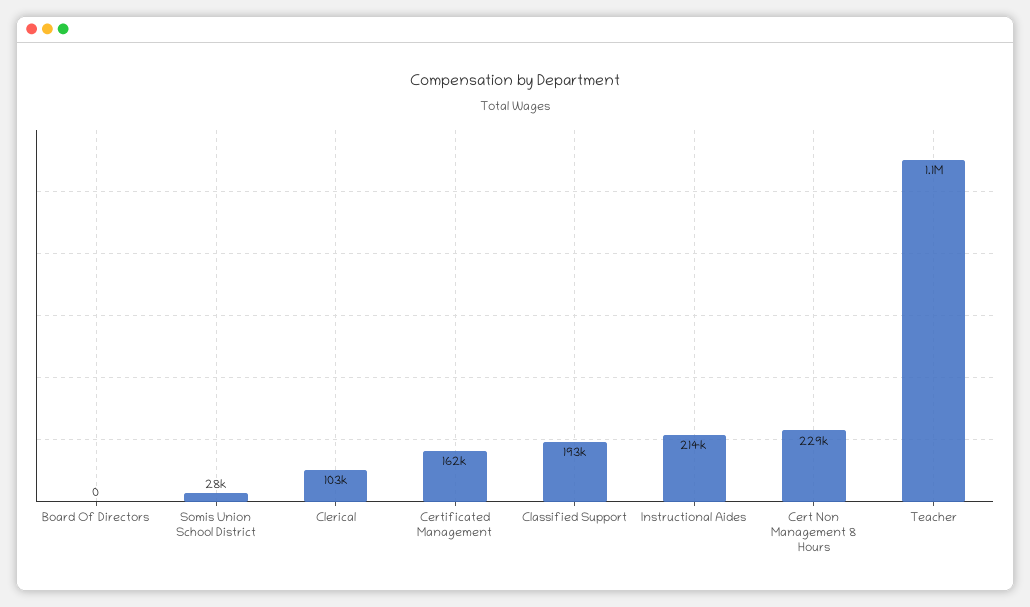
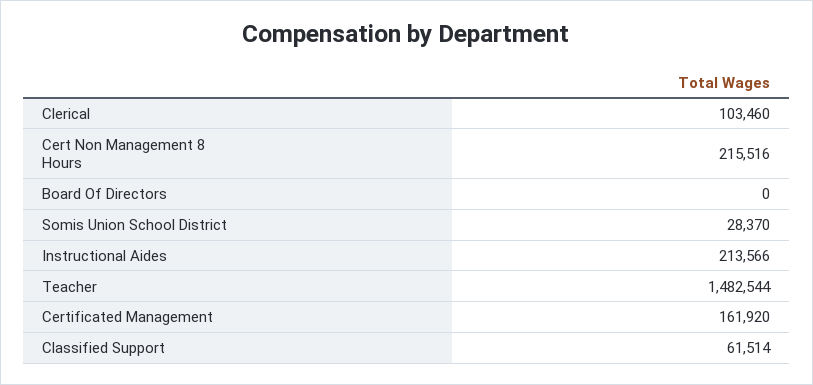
  {
    "Board Of Directors": 0,
    "Somis Union School District": 28370,
    "Clerical": 103460,
    "Certificated Management": 161920,
-   "Classified Support": 193000,
+   "Classified Support": 61514,
    "Instructional Aides": 213566,
-   "Cert Non Management 8 Hours": 229000,
+   "Cert Non Management 8 Hours": 215516,
-   "Teacher": 1100000
+   "Teacher": 1482544
  }

